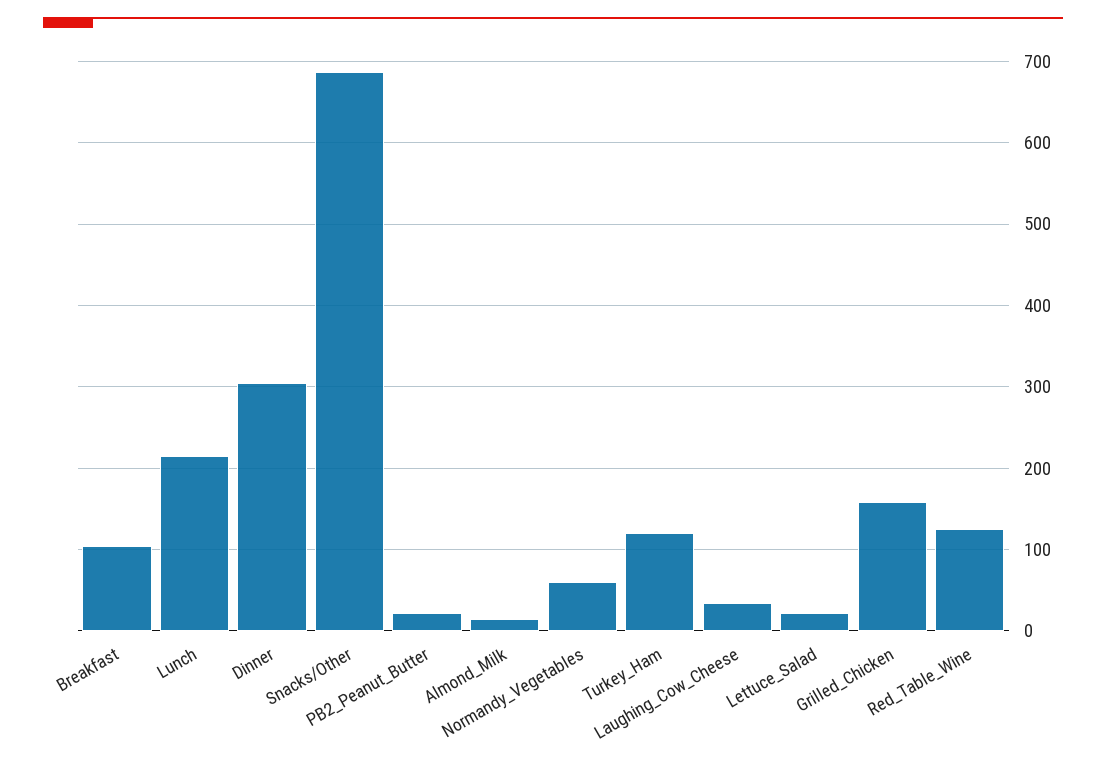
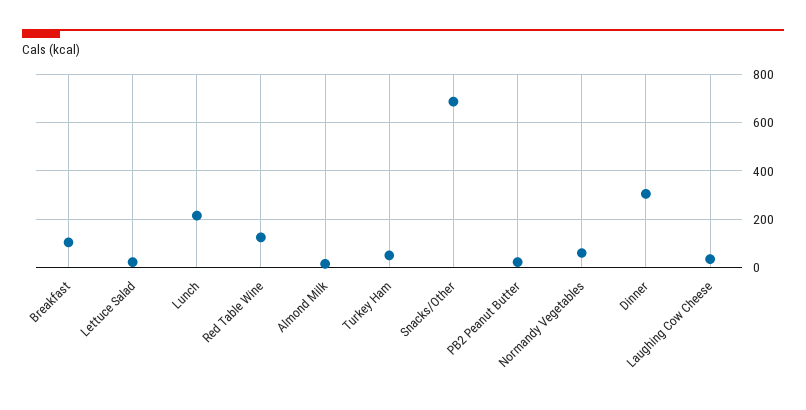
  {
    "Breakfast": 100,
    "Lunch": 220,
    "Dinner": 310,
    "Snacks/Other": 690,
    "PB2_Peanut_Butter": 20,
    "Almond_Milk": 20,
    "Normandy_Vegetables": 60,
-   "Turkey_Ham": 120,
+   "Turkey_Ham": 50,
    "Laughing_Cow_Cheese": 40,
    "Lettuce_Salad": 20,
-   "Grilled_Chicken": 160,
    "Red_Table_Wine": 130
  }

